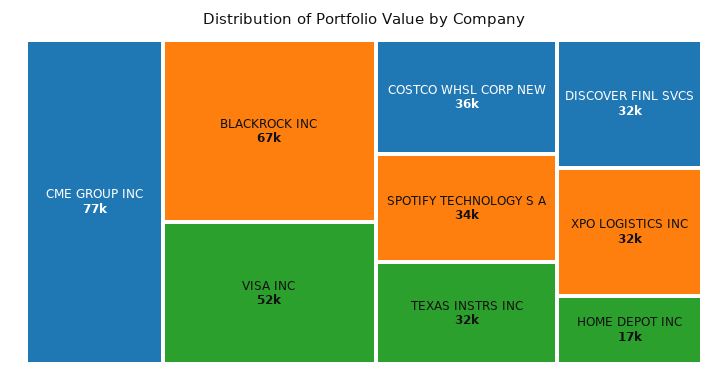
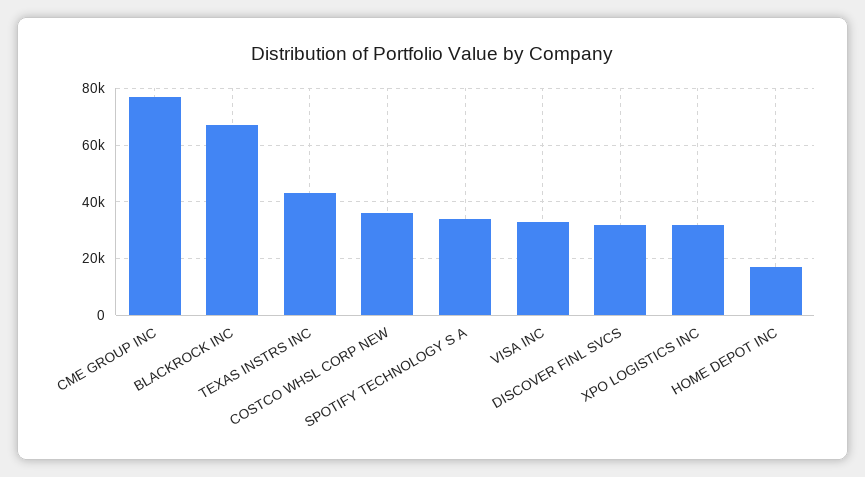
  {
    "CME GROUP INC": 77000,
    "BLACKROCK INC": 67000,
-   "VISA INC": 52000,
+   "VISA INC": 32500,
    "COSTCO WHSL CORP NEW": 36000,
    "SPOTIFY TECHNOLOGY S A": 34000,
-   "TEXAS INSTRS INC": 32000,
+   "TEXAS INSTRS INC": 42500,
    "DISCOVER FINL SVCS": 32000,
    "XPO LOGISTICS INC": 32000,
    "HOME DEPOT INC": 17000
  }

